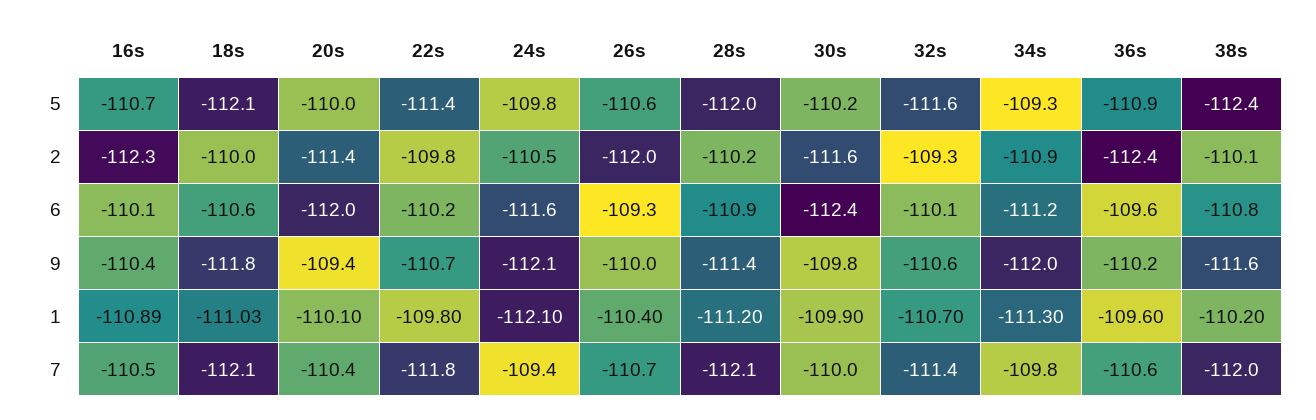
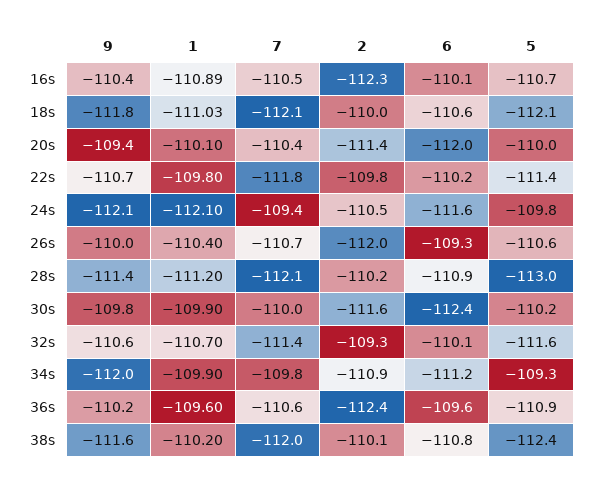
  {
    "16s": {
      "5": -110.7,
      "2": -112.3,
      "6": -110.1,
      "9": -110.4,
      "1": -110.89,
      "7": -110.5
    },
    "18s": {
      "5": -112.1,
      "2": -110,
      "6": -110.6,
      "9": -111.8,
      "1": -111.03,
      "7": -112.1
    },
    "20s": {
      "5": -110,
      "2": -111.4,
      "6": -112,
      "9": -109.4,
      "1": -110.1,
      "7": -110.4
    },
    "22s": {
      "5": -111.4,
      "2": -109.8,
      "6": -110.2,
      "9": -110.7,
      "1": -109.8,
      "7": -111.8
    },
    "24s": {
      "5": -109.8,
      "2": -110.5,
      "6": -111.6,
      "9": -112.1,
      "1": -112.1,
      "7": -109.4
    },
    "26s": {
      "5": -110.6,
      "2": -112,
      "6": -109.3,
      "9": -110,
      "1": -110.4,
      "7": -110.7
    },
    "28s": {
-     "5": -112,
+     "5": -113,
      "2": -110.2,
      "6": -110.9,
      "9": -111.4,
      "1": -111.2,
      "7": -112.1
    },
    "30s": {
      "5": -110.2,
      "2": -111.6,
      "6": -112.4,
      "9": -109.8,
      "1": -109.9,
      "7": -110
    },
    "32s": {
      "5": -111.6,
      "2": -109.3,
      "6": -110.1,
      "9": -110.6,
      "1": -110.7,
      "7": -111.4
    },
    "34s": {
      "5": -109.3,
      "2": -110.9,
      "6": -111.2,
      "9": -112,
-     "1": -111.3,
+     "1": -109.9,
      "7": -109.8
    },
    "36s": {
      "5": -110.9,
      "2": -112.4,
      "6": -109.6,
      "9": -110.2,
      "1": -109.6,
      "7": -110.6
    },
    "38s": {
      "5": -112.4,
      "2": -110.1,
      "6": -110.8,
      "9": -111.6,
      "1": -110.2,
      "7": -112
    }
  }

